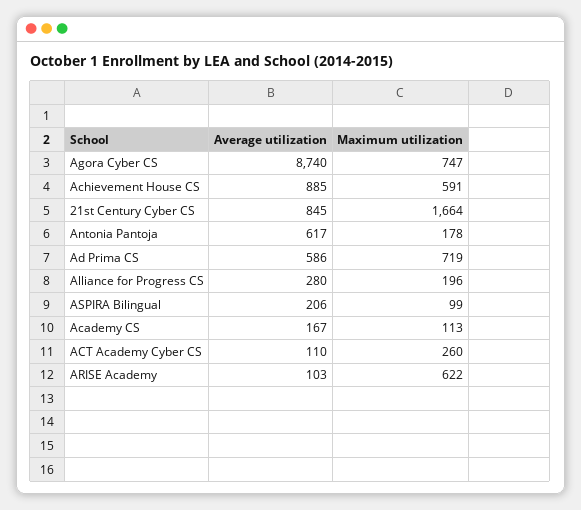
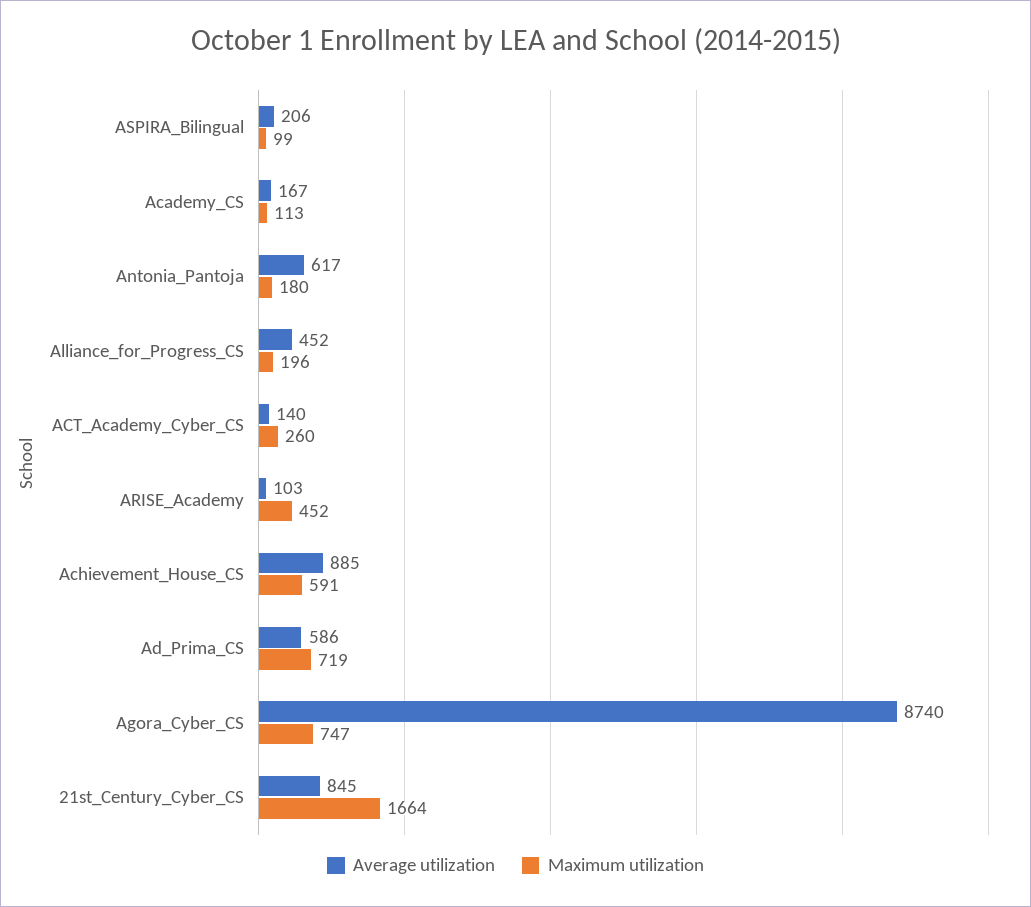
  {
    "Average utilization": {
      "Agora Cyber CS": 8740,
      "Achievement House CS": 885,
      "21st Century Cyber CS": 845,
      "Antonia Pantoja": 617,
      "Ad Prima CS": 586,
-     "Alliance for Progress CS": 280,
+     "Alliance for Progress CS": 452,
      "ASPIRA Bilingual": 206,
      "Academy CS": 167,
-     "ACT Academy Cyber CS": 110,
+     "ACT Academy Cyber CS": 140,
      "ARISE Academy": 103
    },
    "Maximum utilization": {
      "Agora Cyber CS": 747,
      "Achievement House CS": 591,
      "21st Century Cyber CS": 1664,
-     "Antonia Pantoja": 178,
+     "Antonia Pantoja": 180,
      "Ad Prima CS": 719,
      "Alliance for Progress CS": 196,
      "ASPIRA Bilingual": 99,
      "Academy CS": 113,
      "ACT Academy Cyber CS": 260,
-     "ARISE Academy": 622
+     "ARISE Academy": 452
    }
  }

